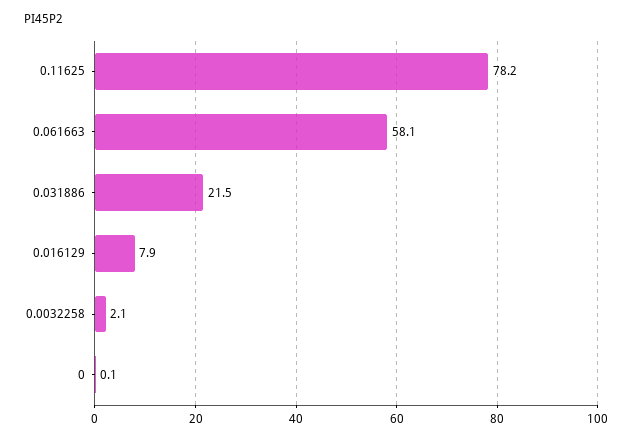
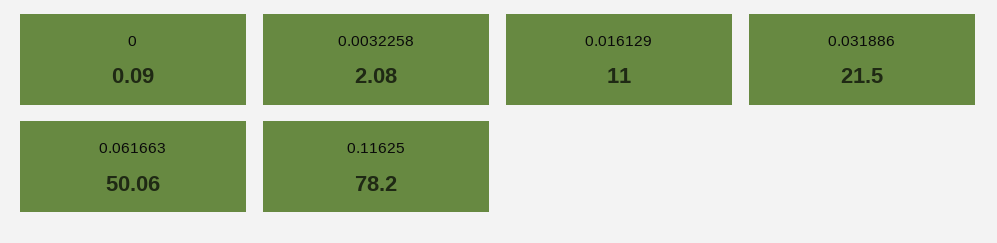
  {
    "0.11625": 78.2,
-   "0.061663": 58.1,
+   "0.061663": 50.06,
    "0.031886": 21.5,
-   "0.016129": 7.9,
+   "0.016129": 11,
    "0.0032258": 2.08,
    "0": 0.09
  }

